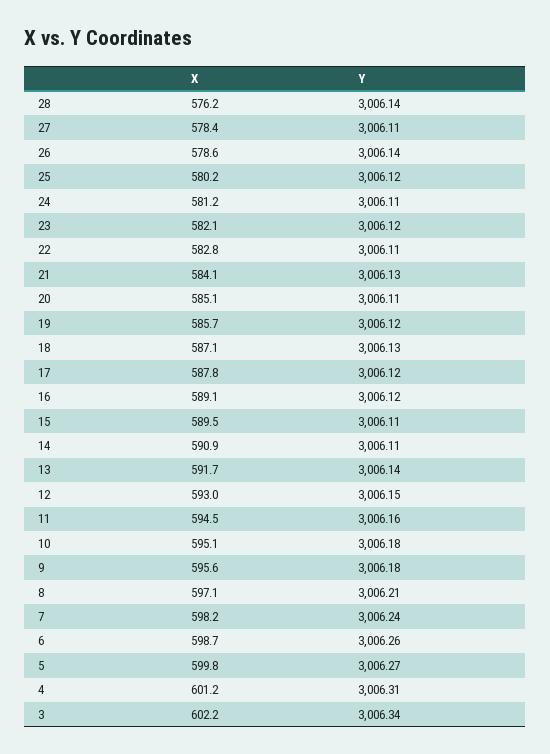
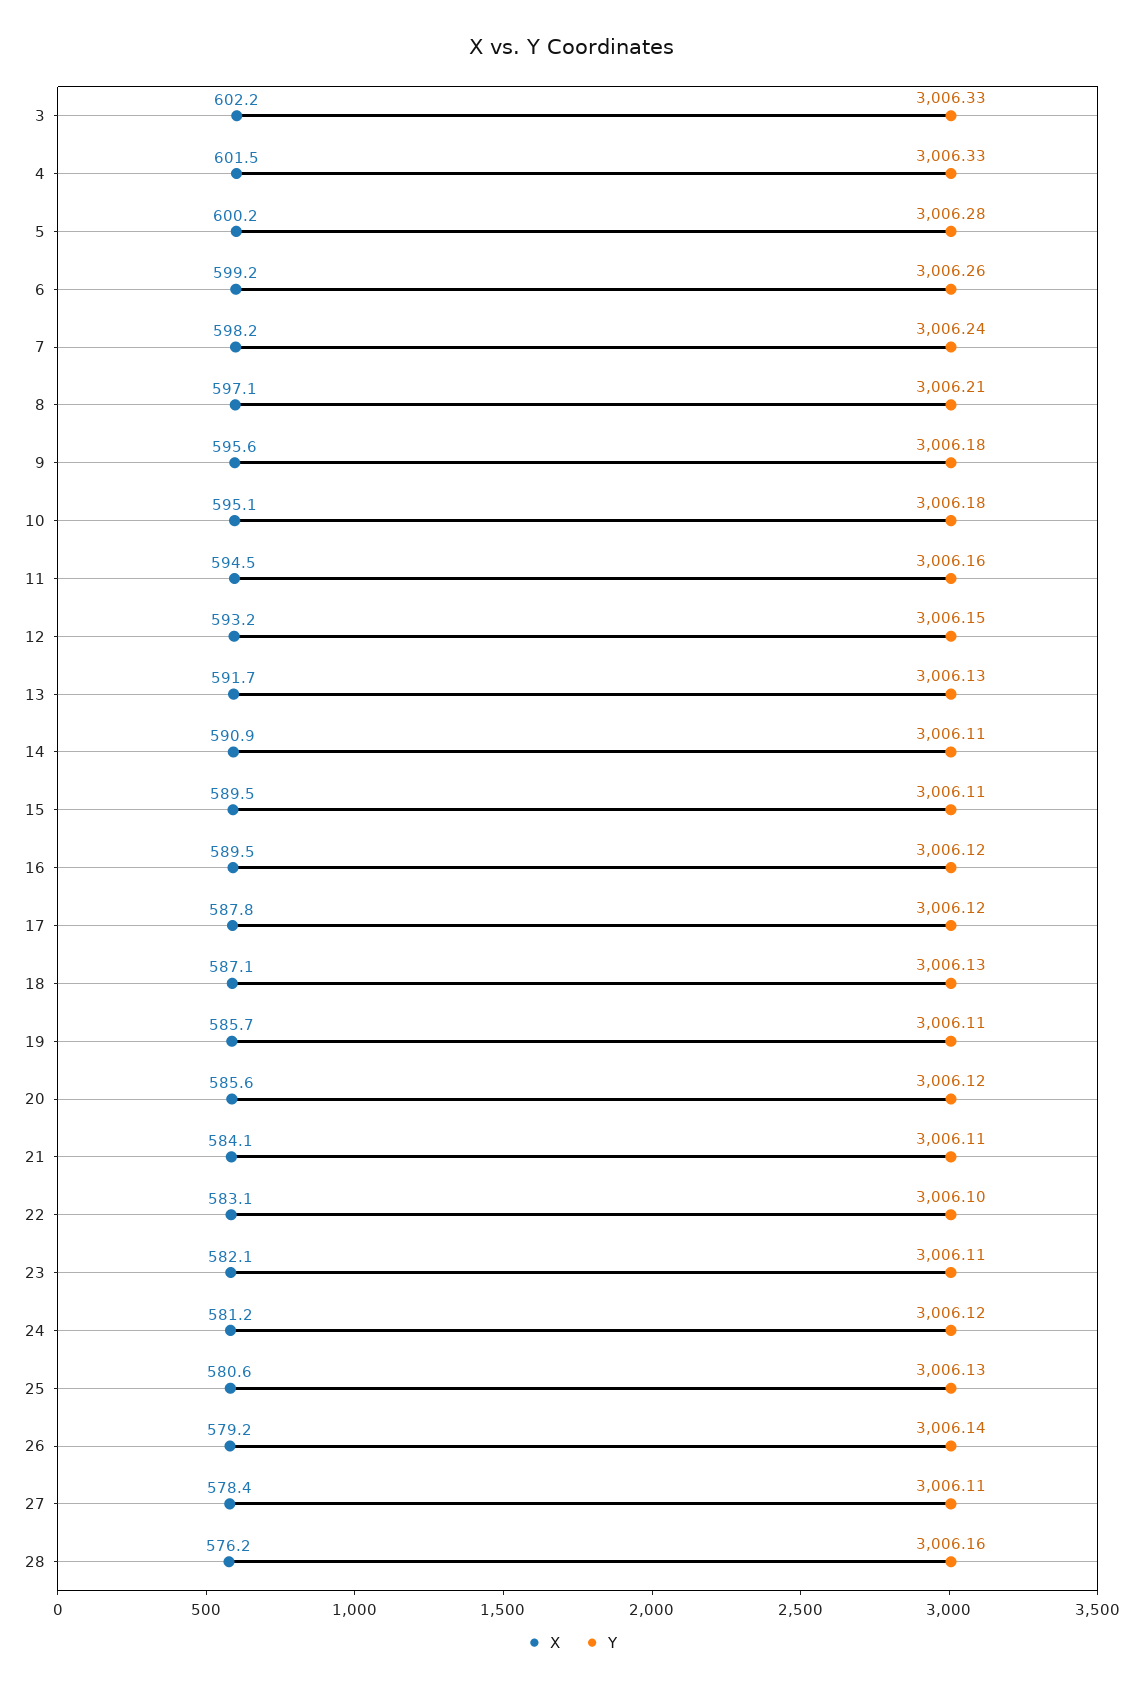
  {
    "X": {
      "28": 576.2,
      "27": 578.4,
-     "26": 578.6,
+     "26": 579.2,
-     "25": 580.2,
+     "25": 580.6,
      "24": 581.2,
      "23": 582.1,
-     "22": 582.8,
+     "22": 583.1,
      "21": 584.1,
-     "20": 585.1,
+     "20": 585.6,
      "19": 585.7,
      "18": 587.1,
      "17": 587.8,
-     "16": 589.1,
+     "16": 589.5,
      "15": 589.5,
      "14": 590.9,
      "13": 591.7,
-     "12": 593,
+     "12": 593.2,
      "11": 594.5,
      "10": 595.1,
      "9": 595.6,
      "8": 597.1,
      "7": 598.2,
-     "6": 598.7,
+     "6": 599.2,
-     "5": 599.8,
+     "5": 600.2,
-     "4": 601.2,
+     "4": 601.5,
      "3": 602.2
    },
    "Y": {
-     "28": 3006.14,
+     "28": 3006.16,
      "27": 3006.11,
      "26": 3006.14,
-     "25": 3006.12,
+     "25": 3006.13,
-     "24": 3006.11,
+     "24": 3006.12,
-     "23": 3006.12,
+     "23": 3006.11,
-     "22": 3006.11,
+     "22": 3006.1,
-     "21": 3006.13,
+     "21": 3006.11,
-     "20": 3006.11,
+     "20": 3006.12,
-     "19": 3006.12,
+     "19": 3006.11,
      "18": 3006.13,
      "17": 3006.12,
      "16": 3006.12,
      "15": 3006.11,
      "14": 3006.11,
-     "13": 3006.14,
+     "13": 3006.13,
      "12": 3006.15,
      "11": 3006.16,
      "10": 3006.18,
      "9": 3006.18,
      "8": 3006.21,
      "7": 3006.24,
      "6": 3006.26,
-     "5": 3006.27,
+     "5": 3006.28,
-     "4": 3006.31,
+     "4": 3006.33,
-     "3": 3006.34
+     "3": 3006.33
    }
  }

